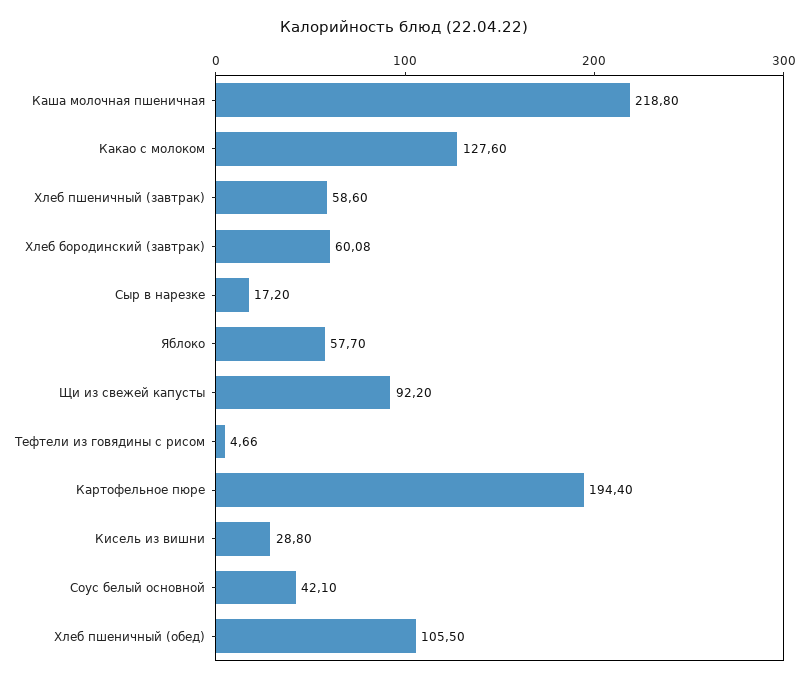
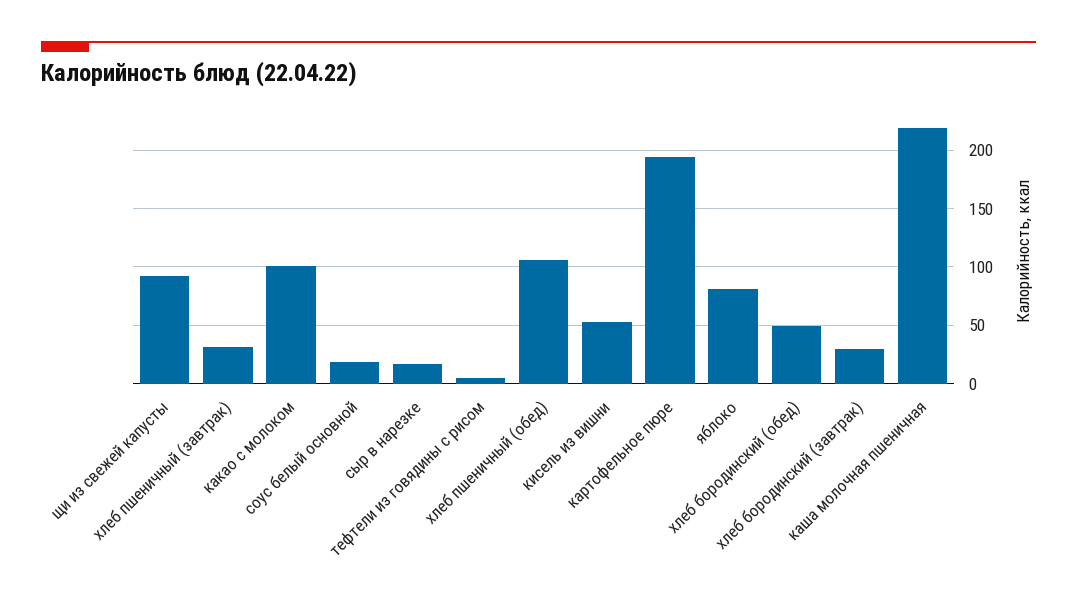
  {
    "Каша молочная пшеничная": 218.8,
-   "Какао с молоком": 127.6,
+   "Какао с молоком": 100,
-   "Хлеб пшеничный (завтрак)": 58.6,
+   "Хлеб пшеничный (завтрак)": 30,
-   "Хлеб бородинский (завтрак)": 60.08,
+   "Хлеб бородинский (завтрак)": 30,
    "Сыр в нарезке": 17.2,
-   "Яблоко": 57.7,
+   "Яблоко": 80,
    "Щи из свежей капусты": 92.2,
    "Тефтели из говядины с рисом": 4.66,
    "Картофельное пюре": 194.4,
-   "Кисель из вишни": 28.8,
+   "Кисель из вишни": 50,
-   "Соус белый основной": 42.1,
+   "Соус белый основной": 20,
-   "Хлеб пшеничный (обед)": 105.5
+   "Хлеб пшеничный (обед)": 105.5,
+   "хлеб бородинский (обед)": 50
  }

